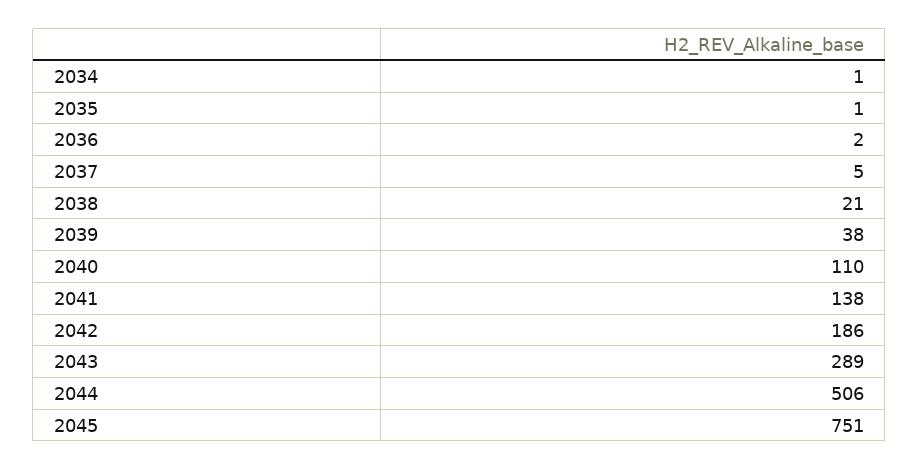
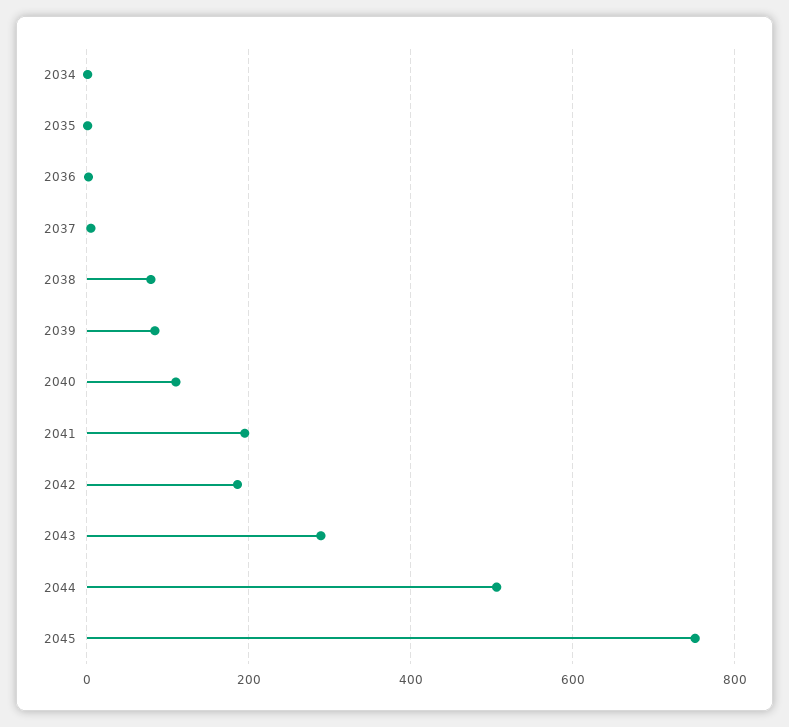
  {
    "2034": 1,
    "2035": 1,
    "2036": 2,
    "2037": 5,
-   "2038": 21,
+   "2038": 80,
-   "2039": 38,
+   "2039": 80,
    "2040": 110,
-   "2041": 138,
+   "2041": 200,
    "2042": 186,
    "2043": 289,
    "2044": 506,
    "2045": 751
  }

